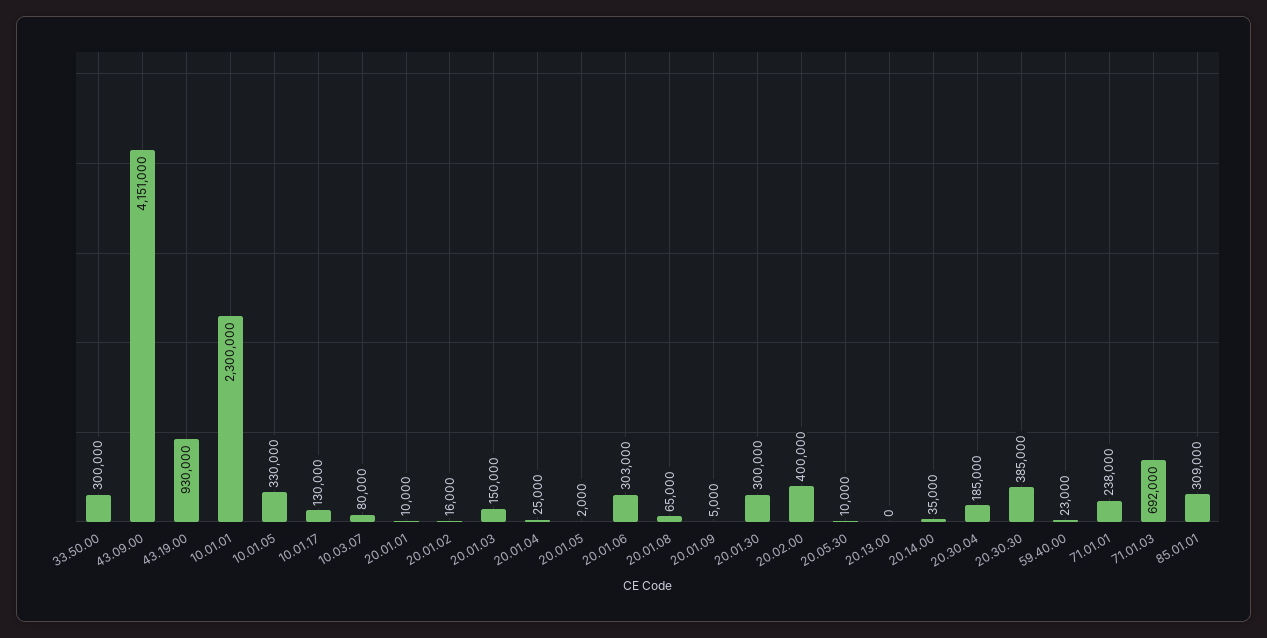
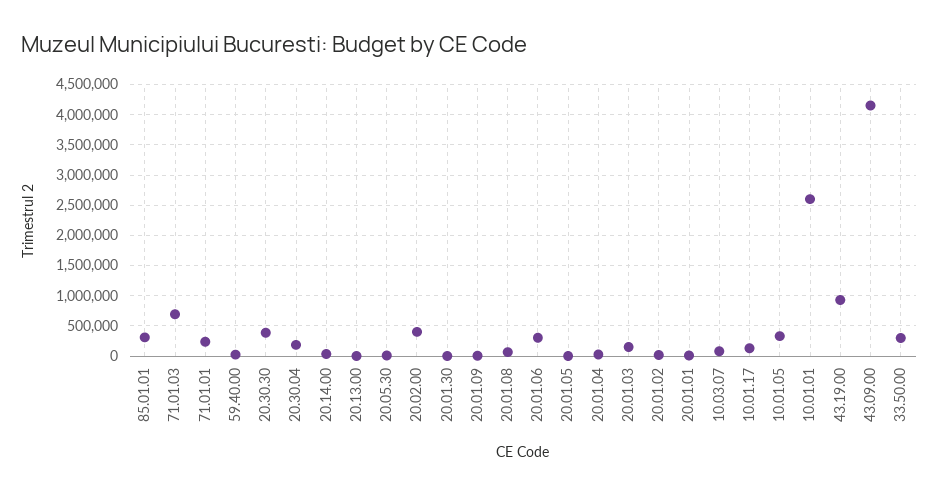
  {
    "33.50.00": 300000,
    "43.09.00": 4151000,
    "43.19.00": 930000,
-   "10.01.01": 2300000,
+   "10.01.01": 2600000,
    "10.01.05": 330000,
    "10.01.17": 130000,
    "10.03.07": 80000,
    "20.01.01": 10000,
    "20.01.02": 16000,
    "20.01.03": 150000,
    "20.01.04": 25000,
    "20.01.05": 2000,
    "20.01.06": 303000,
    "20.01.08": 65000,
    "20.01.09": 5000,
-   "20.01.30": 300000,
+   "20.01.30": 0,
    "20.02.00": 400000,
    "20.05.30": 10000,
    "20.13.00": 0,
    "20.14.00": 35000,
    "20.30.04": 185000,
    "20.30.30": 385000,
    "59.40.00": 23000,
    "71.01.01": 238000,
    "71.01.03": 692000,
    "85.01.01": 309000
  }

